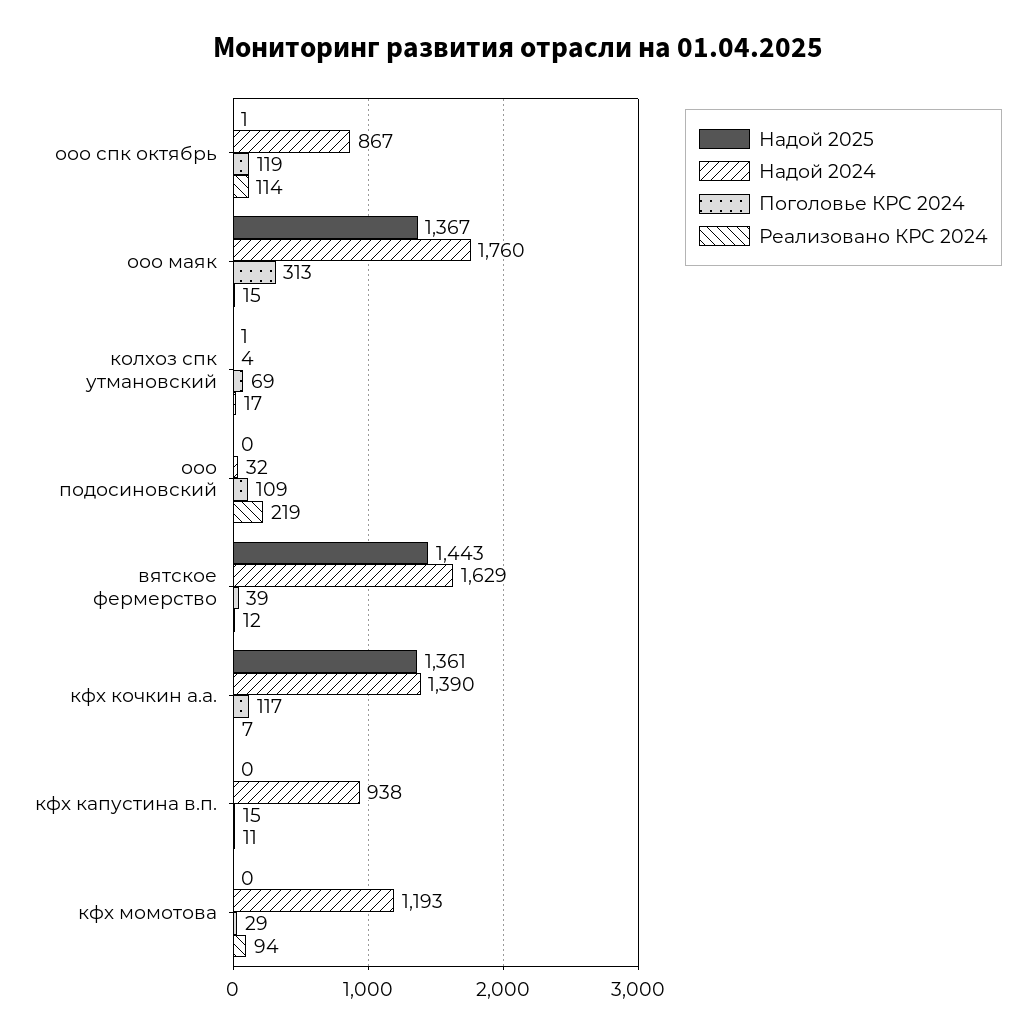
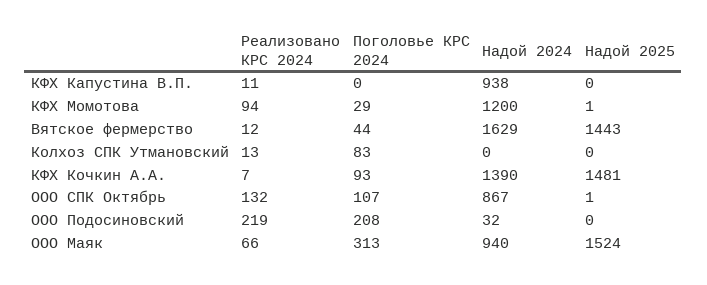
  {
    "Надой 2025": {
      "ооо спк октябрь": 1,
-     "ооо маяк": 1367,
+     "ооо маяк": 1524,
-     "колхоз спк утмановский": 1,
+     "колхоз спк утмановский": 0,
      "ооо подосиновский": 0,
      "вятское фермерство": 1443,
-     "кфх кочкин а.а.": 1361,
+     "кфх кочкин а.а.": 1481,
      "кфх капустина в.п.": 0,
-     "кфх момотова": 0
+     "кфх момотова": 1
    },
    "Надой 2024": {
      "ооо спк октябрь": 867,
-     "ооо маяк": 1760,
+     "ооо маяк": 940,
-     "колхоз спк утмановский": 4,
+     "колхоз спк утмановский": 0,
      "ооо подосиновский": 32,
      "вятское фермерство": 1629,
      "кфх кочкин а.а.": 1390,
      "кфх капустина в.п.": 938,
-     "кфх момотова": 1193
+     "кфх момотова": 1200
    },
    "Поголовье КРС 2024": {
-     "ооо спк октябрь": 119,
+     "ооо спк октябрь": 107,
      "ооо маяк": 313,
-     "колхоз спк утмановский": 69,
+     "колхоз спк утмановский": 83,
-     "ооо подосиновский": 109,
+     "ооо подосиновский": 208,
-     "вятское фермерство": 39,
+     "вятское фермерство": 44,
-     "кфх кочкин а.а.": 117,
+     "кфх кочкин а.а.": 93,
-     "кфх капустина в.п.": 15,
+     "кфх капустина в.п.": 0,
      "кфх момотова": 29
    },
    "Реализовано КРС 2024": {
-     "ооо спк октябрь": 114,
+     "ооо спк октябрь": 132,
-     "ооо маяк": 15,
+     "ооо маяк": 66,
-     "колхоз спк утмановский": 17,
+     "колхоз спк утмановский": 13,
      "ооо подосиновский": 219,
      "вятское фермерство": 12,
      "кфх кочкин а.а.": 7,
      "кфх капустина в.п.": 11,
      "кфх момотова": 94
    }
  }

